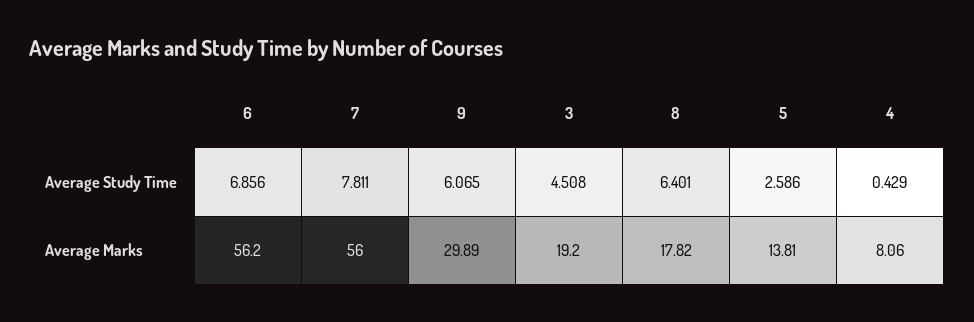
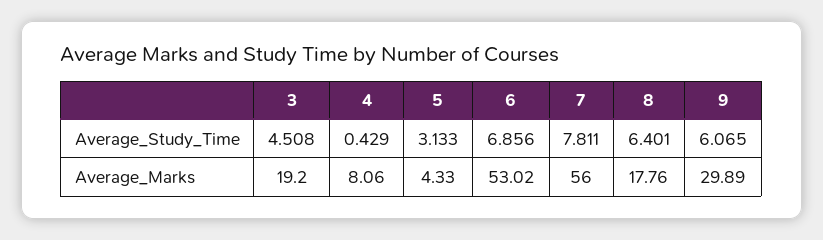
  {
    "6": {
      "Average Study Time": 6.856,
-     "Average Marks": 56.2
+     "Average Marks": 53.02
    },
    "7": {
      "Average Study Time": 7.811,
      "Average Marks": 56
    },
    "9": {
      "Average Study Time": 6.065,
      "Average Marks": 29.89
    },
    "3": {
      "Average Study Time": 4.508,
      "Average Marks": 19.2
    },
    "8": {
      "Average Study Time": 6.401,
-     "Average Marks": 17.82
+     "Average Marks": 17.76
    },
    "5": {
-     "Average Study Time": 2.586,
+     "Average Study Time": 3.133,
-     "Average Marks": 13.81
+     "Average Marks": 4.33
    },
    "4": {
      "Average Study Time": 0.429,
      "Average Marks": 8.06
    }
  }

